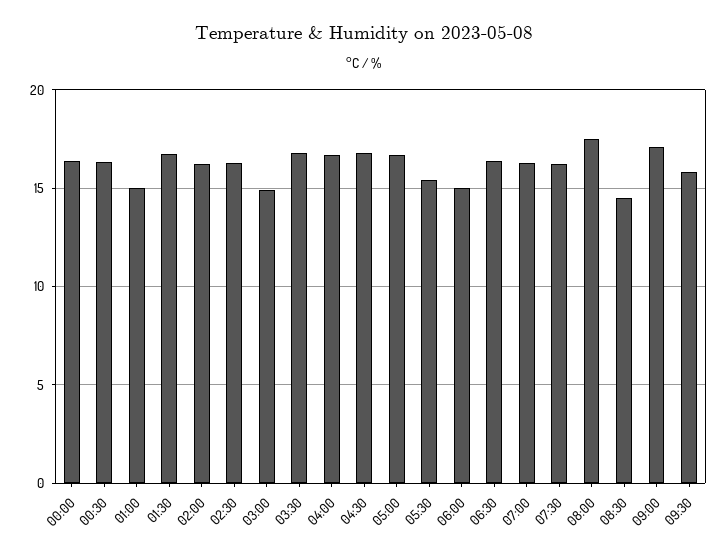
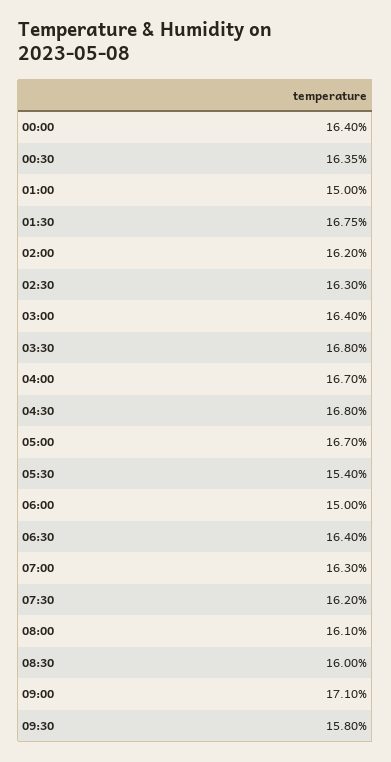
  {
    "00:00": 16.4,
    "00:30": 16.35,
    "01:00": 15,
    "01:30": 16.75,
    "02:00": 16.2,
    "02:30": 16.3,
-   "03:00": 15,
+   "03:00": 16.4,
    "03:30": 16.8,
    "04:00": 16.7,
    "04:30": 16.8,
    "05:00": 16.7,
    "05:30": 15.4,
    "06:00": 15,
    "06:30": 16.4,
    "07:00": 16.3,
    "07:30": 16.2,
-   "08:00": 17.5,
+   "08:00": 16.1,
-   "08:30": 14.5,
+   "08:30": 16,
    "09:00": 17.1,
    "09:30": 15.8
  }

